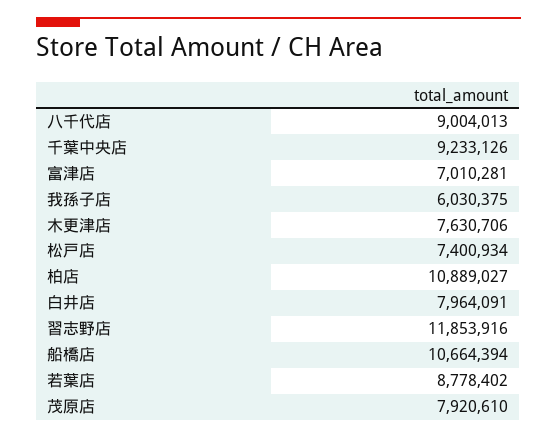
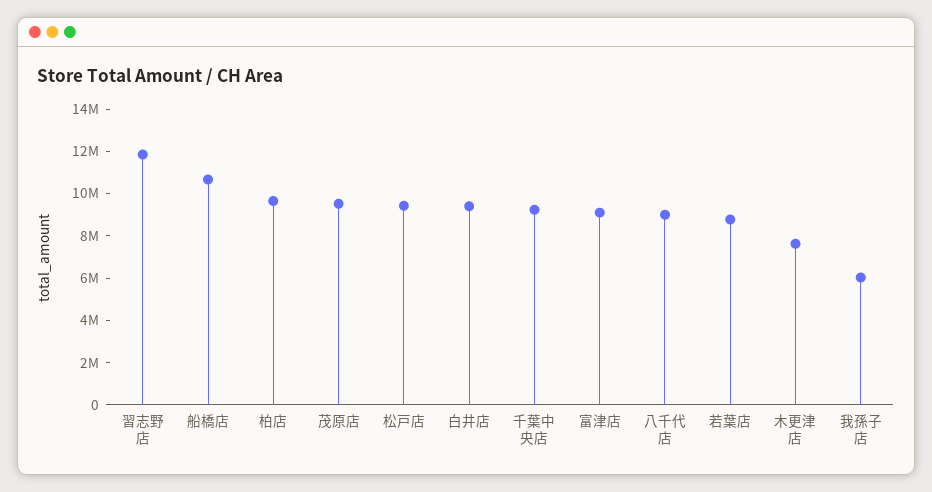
  {
    "八千代店": 9004013,
    "千葉中央店": 9233126,
-   "富津店": 7010281,
+   "富津店": 9000000,
    "我孫子店": 6030375,
    "木更津店": 7630706,
-   "松戸店": 7400934,
+   "松戸店": 9500000,
-   "柏店": 10889027,
+   "柏店": 9500000,
-   "白井店": 7964091,
+   "白井店": 9500000,
    "習志野店": 11853916,
    "船橋店": 10664394,
    "若葉店": 8778402,
-   "茂原店": 7920610
+   "茂原店": 9500000
  }

